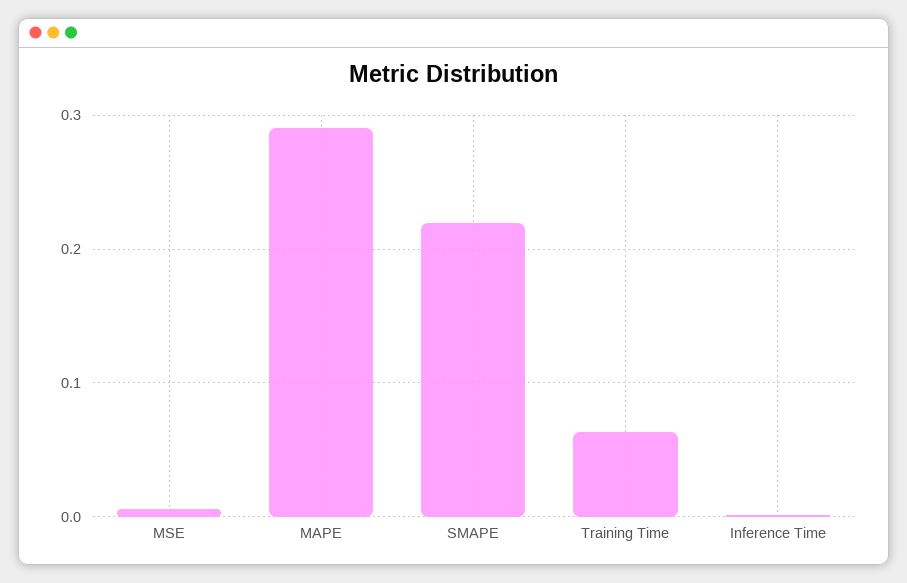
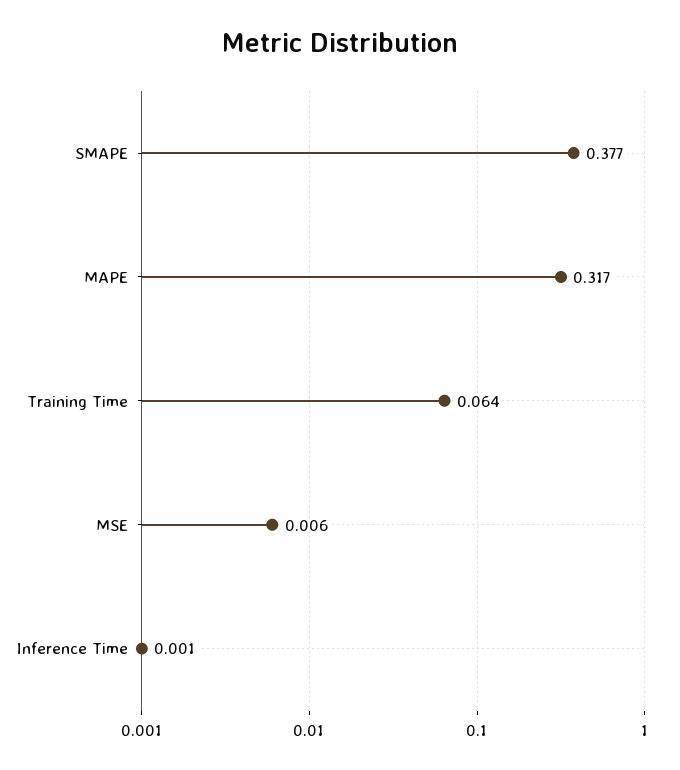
  {
    "MSE": 0.006,
-   "MAPE": 0.29,
+   "MAPE": 0.317,
-   "SMAPE": 0.22,
+   "SMAPE": 0.377,
    "Training Time": 0.064,
    "Inference Time": 0.001
  }

